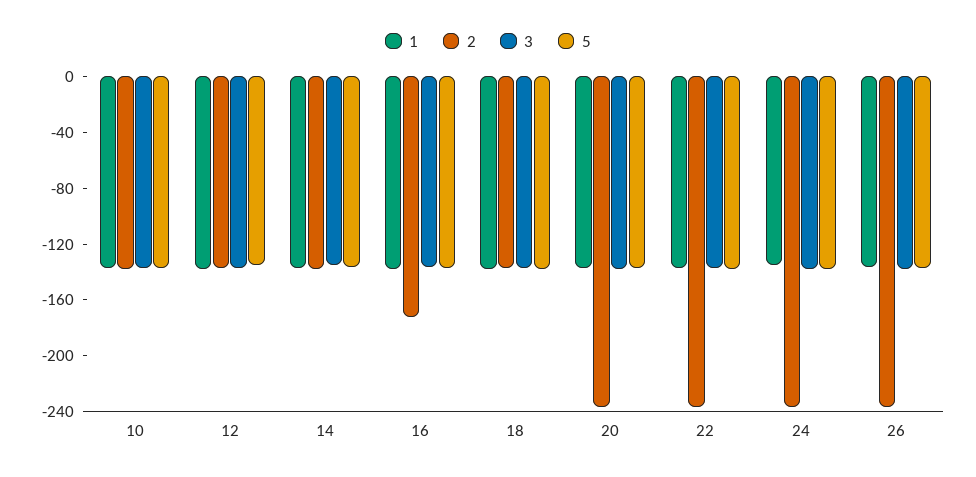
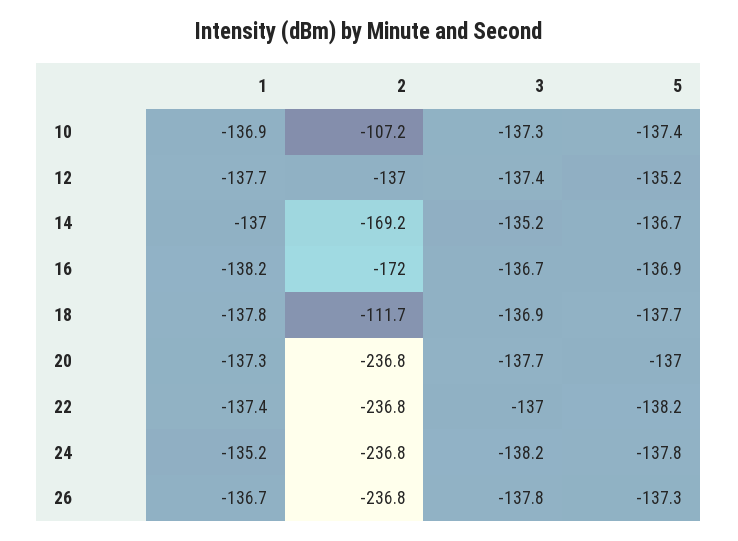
  {
    "1": {
      "10": -136.9,
      "12": -137.7,
      "14": -137,
      "16": -138.2,
      "18": -137.8,
      "20": -137.3,
      "22": -137.4,
      "24": -135.2,
      "26": -136.7
    },
    "2": {
-     "10": -140,
+     "10": -107.2,
      "12": -137,
-     "14": -140,
+     "14": -169.2,
      "16": -172,
-     "18": -140,
+     "18": -111.7,
      "20": -236.8,
      "22": -236.8,
      "24": -236.8,
      "26": -236.8
    },
    "3": {
      "10": -137.3,
      "12": -137.4,
      "14": -135.2,
      "16": -136.7,
      "18": -136.9,
      "20": -137.7,
      "22": -137,
      "24": -138.2,
      "26": -137.8
    },
    "5": {
      "10": -137.4,
      "12": -135.2,
      "14": -136.7,
      "16": -136.9,
      "18": -137.7,
      "20": -137,
      "22": -138.2,
      "24": -137.8,
      "26": -137.3
    }
  }

